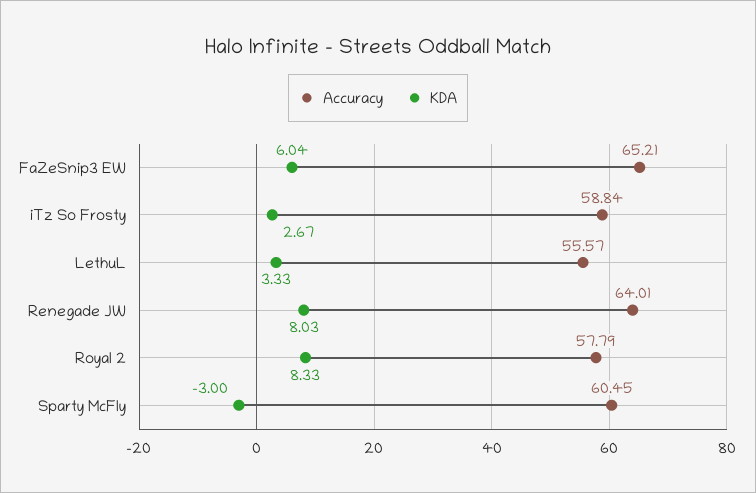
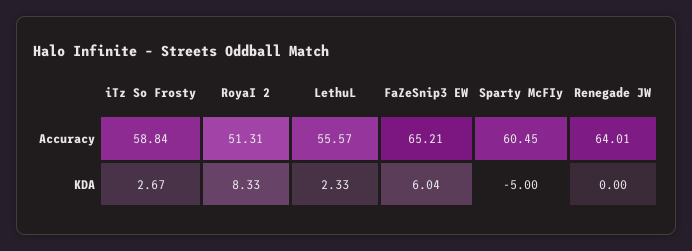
  {
    "Accuracy": {
      "FaZeSnip3 EW": 65.21,
      "iTz So Frosty": 58.84,
      "LethuL": 55.57,
      "Renegade JW": 64.01,
-     "RoyaI 2": 57.79,
+     "RoyaI 2": 51.31,
      "Sparty McFIy": 60.45
    },
    "KDA": {
      "FaZeSnip3 EW": 6.04,
      "iTz So Frosty": 2.67,
-     "LethuL": 3.33,
+     "LethuL": 2.33,
-     "Renegade JW": 8.03,
+     "Renegade JW": 0,
      "RoyaI 2": 8.33,
-     "Sparty McFIy": -3
+     "Sparty McFIy": -5
    }
  }

